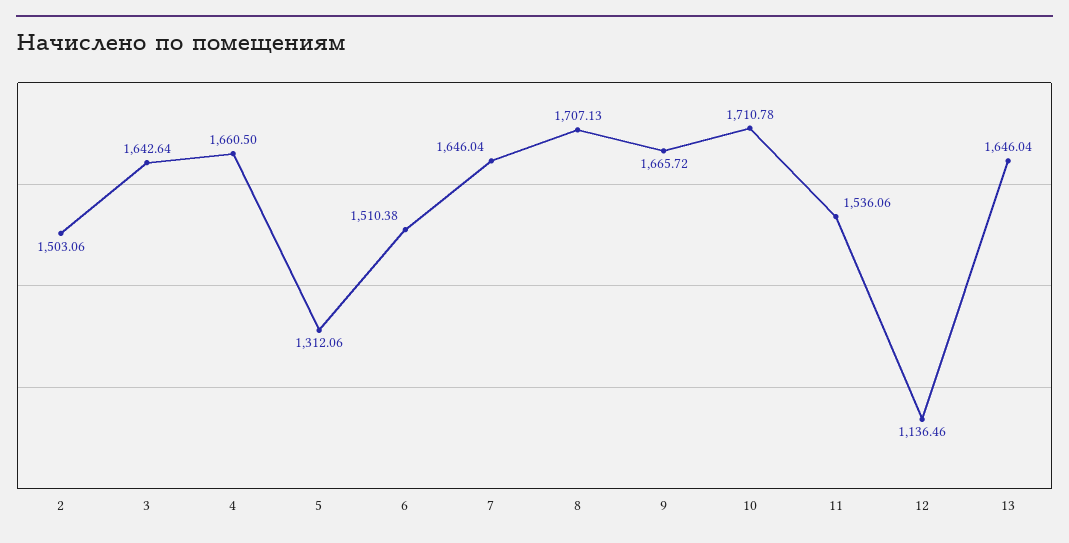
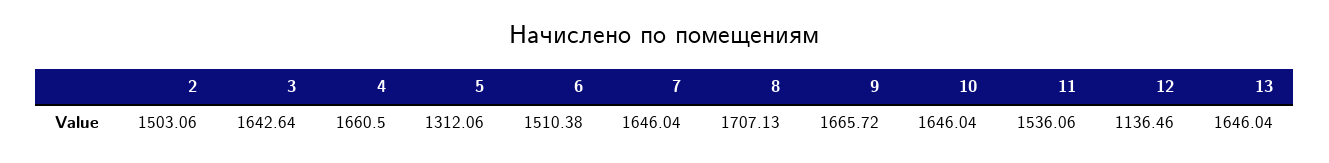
  {
    "2": 1503.06,
    "3": 1642.64,
    "4": 1660.5,
    "5": 1312.06,
    "6": 1510.38,
    "7": 1646.04,
    "8": 1707.13,
    "9": 1665.72,
-   "10": 1710.78,
+   "10": 1646.04,
    "11": 1536.06,
    "12": 1136.46,
    "13": 1646.04
  }

